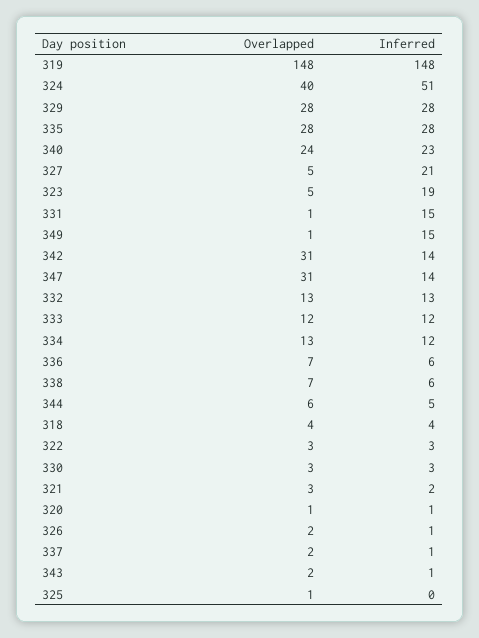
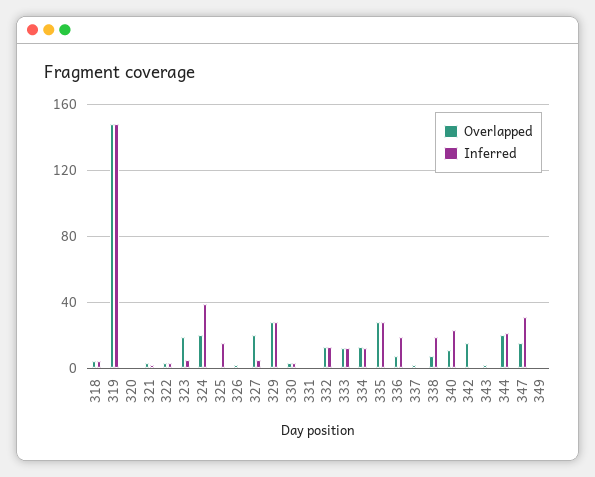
  {
    "Overlapped": {
      "319": 148,
-     "324": 40,
+     "324": 20,
      "329": 28,
      "335": 28,
-     "340": 24,
+     "340": 10,
-     "327": 5,
+     "327": 20,
-     "323": 5,
+     "323": 20,
      "331": 1,
      "349": 1,
-     "342": 31,
+     "342": 15,
-     "347": 31,
+     "347": 15,
      "332": 13,
      "333": 12,
      "334": 13,
      "336": 7,
      "338": 7,
-     "344": 6,
+     "344": 20,
      "318": 4,
      "322": 3,
      "330": 3,
      "321": 3,
      "320": 1,
      "326": 2,
      "337": 2,
      "343": 2,
      "325": 1
    },
    "Inferred": {
      "319": 148,
-     "324": 51,
+     "324": 40,
      "329": 28,
      "335": 28,
      "340": 23,
-     "327": 21,
+     "327": 5,
-     "323": 19,
+     "323": 5,
-     "331": 15,
+     "331": 0,
-     "349": 15,
+     "349": 0,
-     "342": 14,
+     "342": 0,
-     "347": 14,
+     "347": 30,
      "332": 13,
      "333": 12,
      "334": 12,
-     "336": 6,
+     "336": 20,
-     "338": 6,
+     "338": 20,
-     "344": 5,
+     "344": 20,
      "318": 4,
      "322": 3,
      "330": 3,
      "321": 2,
      "320": 1,
      "326": 1,
      "337": 1,
      "343": 1,
-     "325": 0
+     "325": 15
    }
  }

